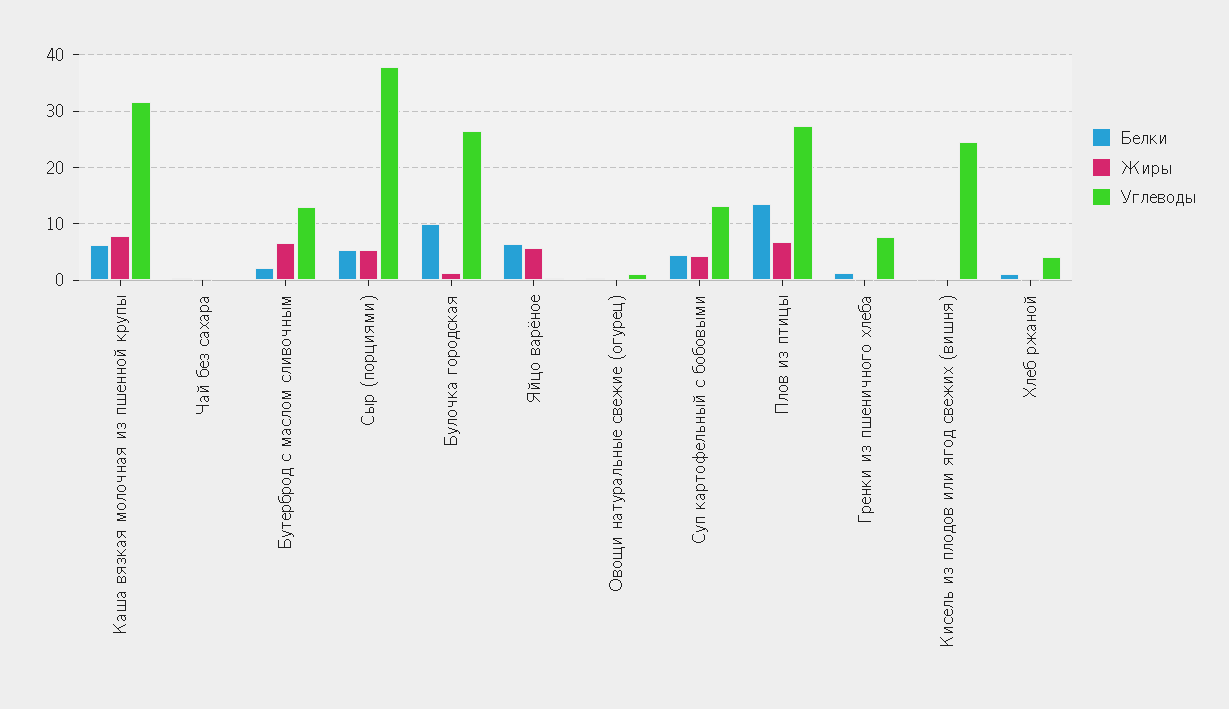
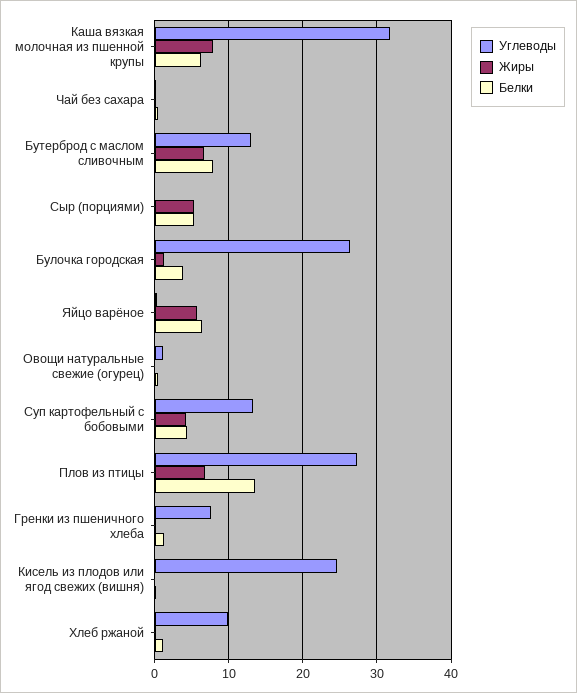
  {
    "Белки": {
      "Каша вязкая молочная из пшенной крупы": 6,
      "Чай без сахара": 0,
-     "Бутерброд с маслом сливочным": 2,
+     "Бутерброд с маслом сливочным": 8,
      "Сыр (порциями)": 5,
-     "Булочка городская": 10,
+     "Булочка городская": 4,
      "Яйцо варёное": 6,
      "Овощи натуральные свежие (огурец)": 0,
      "Суп картофельный с бобовыми": 4,
      "Плов из птицы": 14,
      "Гренки из пшеничного хлеба": 1,
      "Кисель из плодов или ягод свежих (вишня)": 0,
      "Хлеб ржаной": 1
    },
    "Жиры": {
      "Каша вязкая молочная из пшенной крупы": 8,
      "Чай без сахара": 0,
      "Бутерброд с маслом сливочным": 7,
      "Сыр (порциями)": 5,
      "Булочка городская": 1,
      "Яйцо варёное": 6,
      "Овощи натуральные свежие (огурец)": 0,
      "Суп картофельный с бобовыми": 4,
      "Плов из птицы": 7,
      "Гренки из пшеничного хлеба": 0,
      "Кисель из плодов или ягод свежих (вишня)": 0,
      "Хлеб ржаной": 0
    },
    "Углеводы": {
      "Каша вязкая молочная из пшенной крупы": 32,
      "Чай без сахара": 0,
      "Бутерброд с маслом сливочным": 13,
-     "Сыр (порциями)": 38,
+     "Сыр (порциями)": 0,
      "Булочка городская": 26,
      "Яйцо варёное": 0,
      "Овощи натуральные свежие (огурец)": 1,
      "Суп картофельный с бобовыми": 13,
      "Плов из птицы": 27,
      "Гренки из пшеничного хлеба": 8,
      "Кисель из плодов или ягод свежих (вишня)": 25,
-     "Хлеб ржаной": 4
+     "Хлеб ржаной": 10
    }
  }

